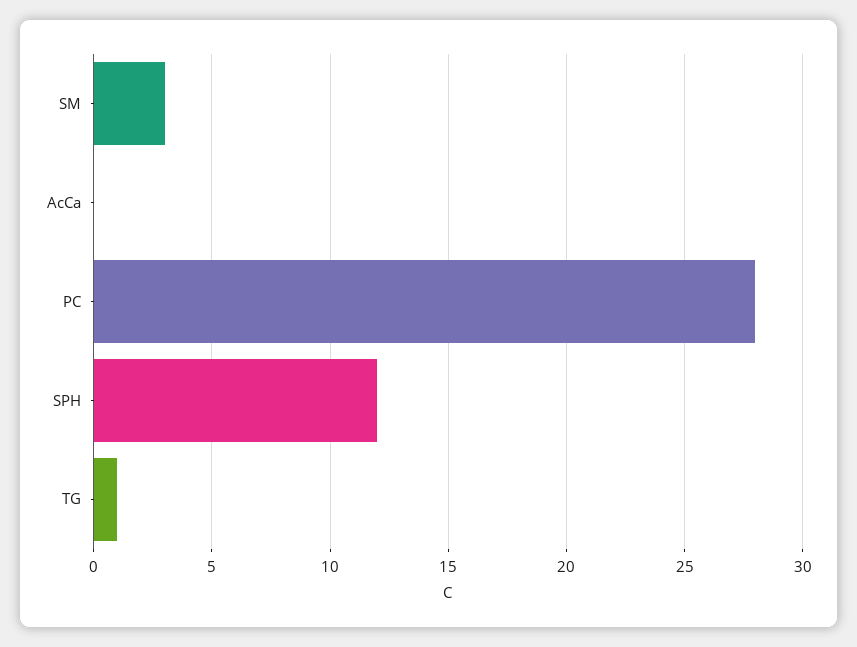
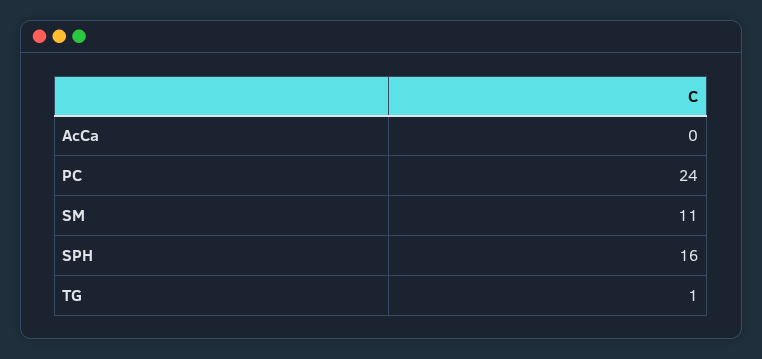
  {
-   "SM": 3,
+   "SM": 11,
    "AcCa": 0,
-   "PC": 28,
+   "PC": 24,
-   "SPH": 12,
+   "SPH": 16,
    "TG": 1
  }

